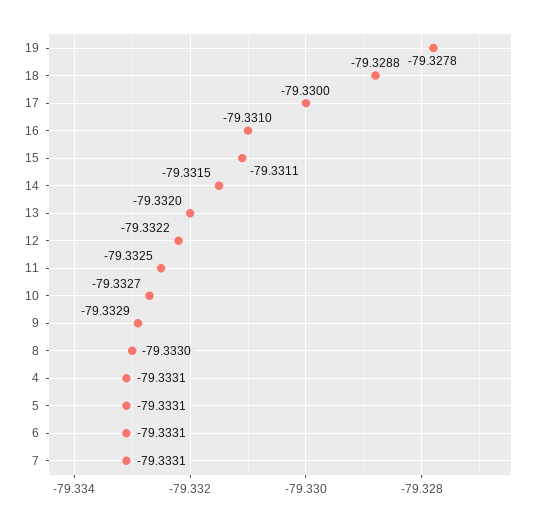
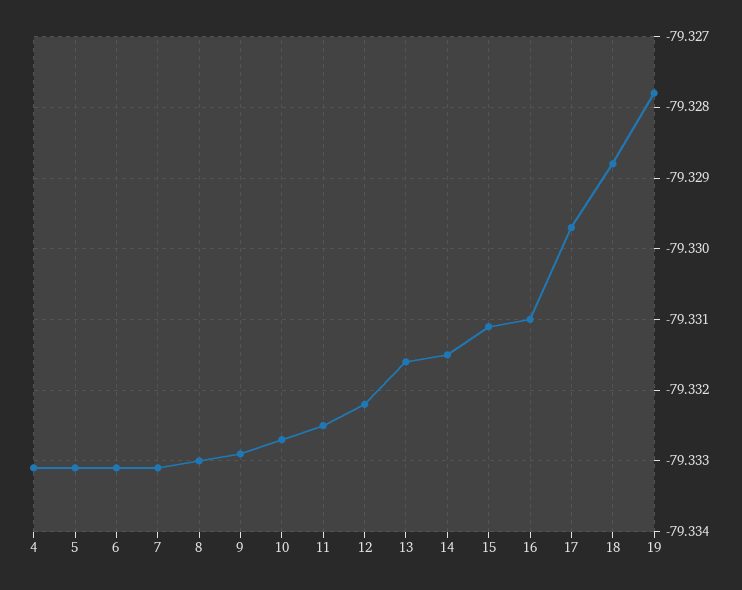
  {
    "19": -79.3278,
    "18": -79.3288,
-   "17": -79.33,
+   "17": -79.3297,
    "16": -79.331,
    "15": -79.3311,
    "14": -79.3315,
-   "13": -79.332,
+   "13": -79.3316,
    "12": -79.3322,
    "11": -79.3325,
    "10": -79.3327,
    "9": -79.3329,
    "8": -79.333,
    "4": -79.3331,
    "5": -79.3331,
    "6": -79.3331,
    "7": -79.3331
  }

